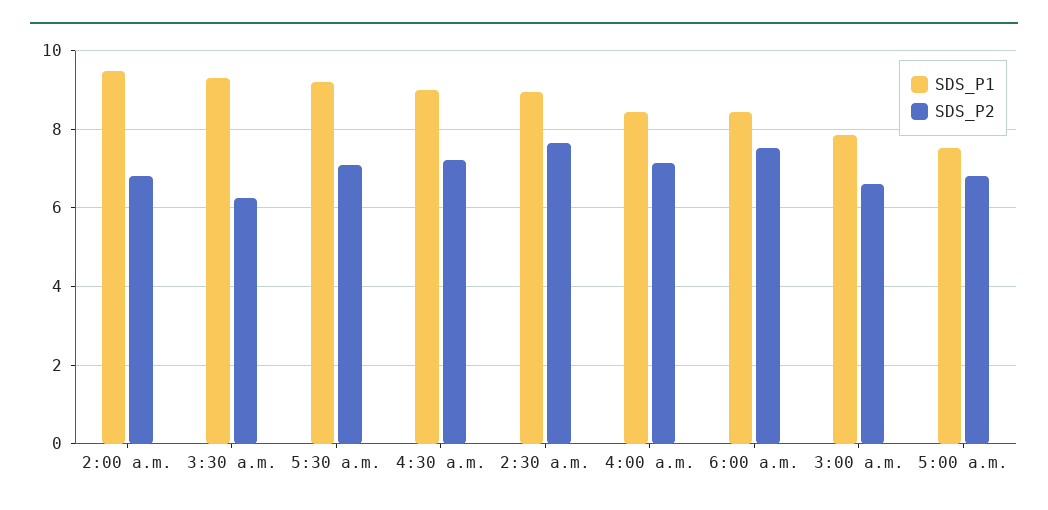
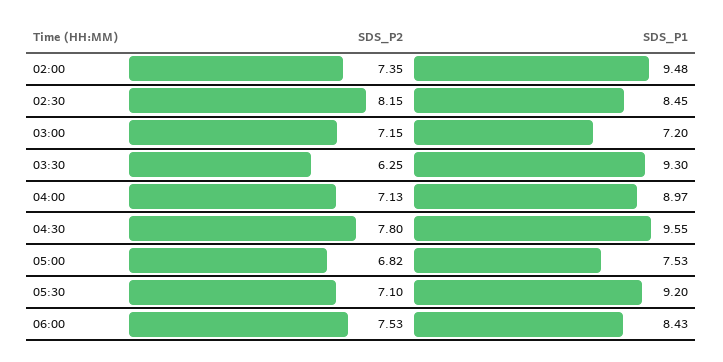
  {
    "SDS_P1": {
      "2:00 a.m.": 9.48,
      "3:30 a.m.": 9.3,
      "5:30 a.m.": 9.2,
-     "4:30 a.m.": 9,
+     "4:30 a.m.": 9.55,
-     "2:30 a.m.": 9,
+     "2:30 a.m.": 8.45,
-     "4:00 a.m.": 8.4,
+     "4:00 a.m.": 8.97,
      "6:00 a.m.": 8.43,
-     "3:00 a.m.": 7.8,
+     "3:00 a.m.": 7.2,
      "5:00 a.m.": 7.53
    },
    "SDS_P2": {
-     "2:00 a.m.": 6.8,
+     "2:00 a.m.": 7.35,
      "3:30 a.m.": 6.25,
      "5:30 a.m.": 7.1,
-     "4:30 a.m.": 7.2,
+     "4:30 a.m.": 7.8,
-     "2:30 a.m.": 7.6,
+     "2:30 a.m.": 8.15,
      "4:00 a.m.": 7.13,
      "6:00 a.m.": 7.53,
-     "3:00 a.m.": 6.6,
+     "3:00 a.m.": 7.15,
      "5:00 a.m.": 6.82
    }
  }

